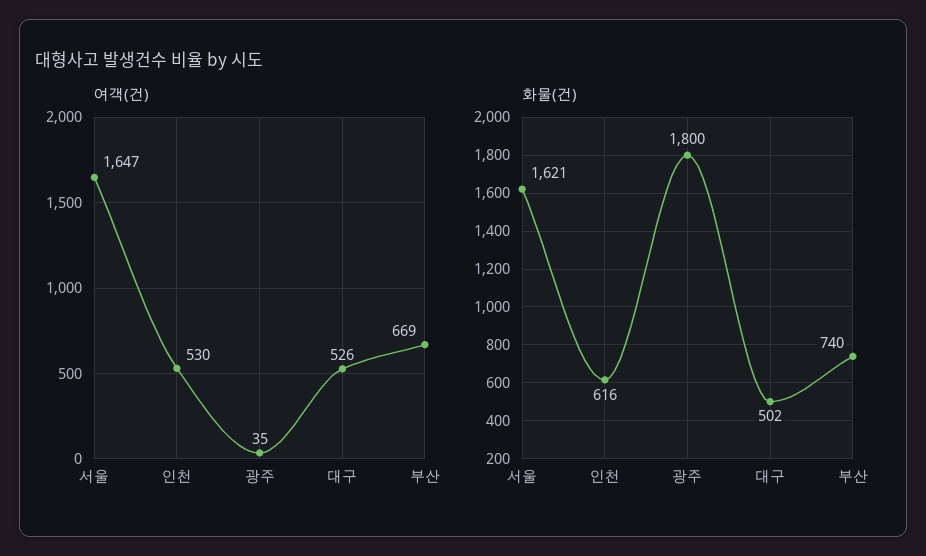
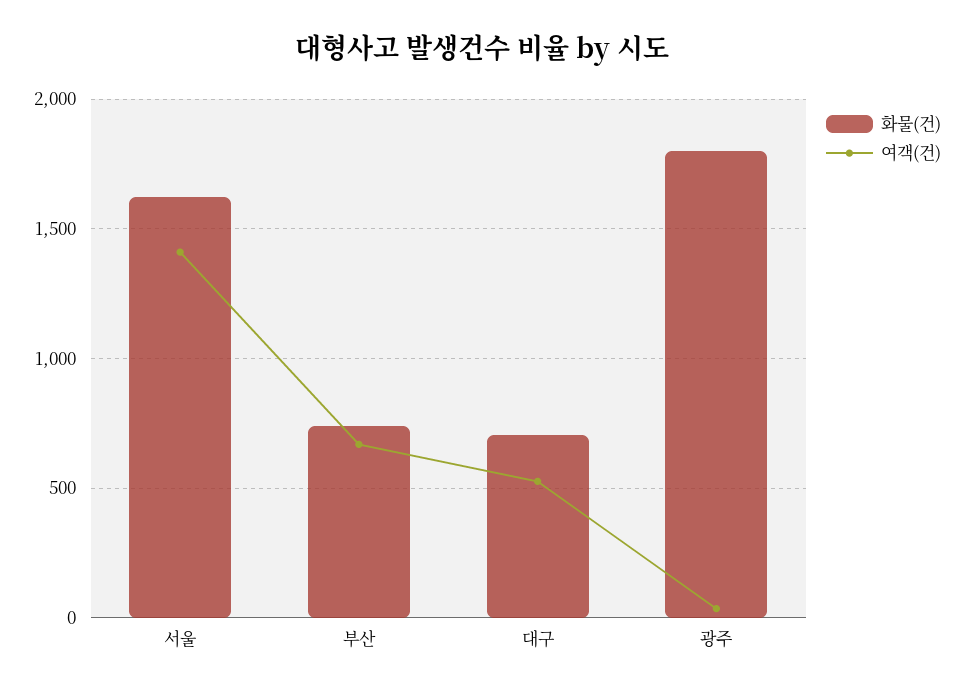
  {
    "여객(건)": {
-     "서울": 1647,
+     "서울": 1400,
-     "인천": 530,
      "광주": 35,
      "대구": 526,
      "부산": 669
    },
    "화물(건)": {
      "서울": 1621,
-     "인천": 616,
      "광주": 1800,
-     "대구": 502,
+     "대구": 700,
      "부산": 740
    }
  }

